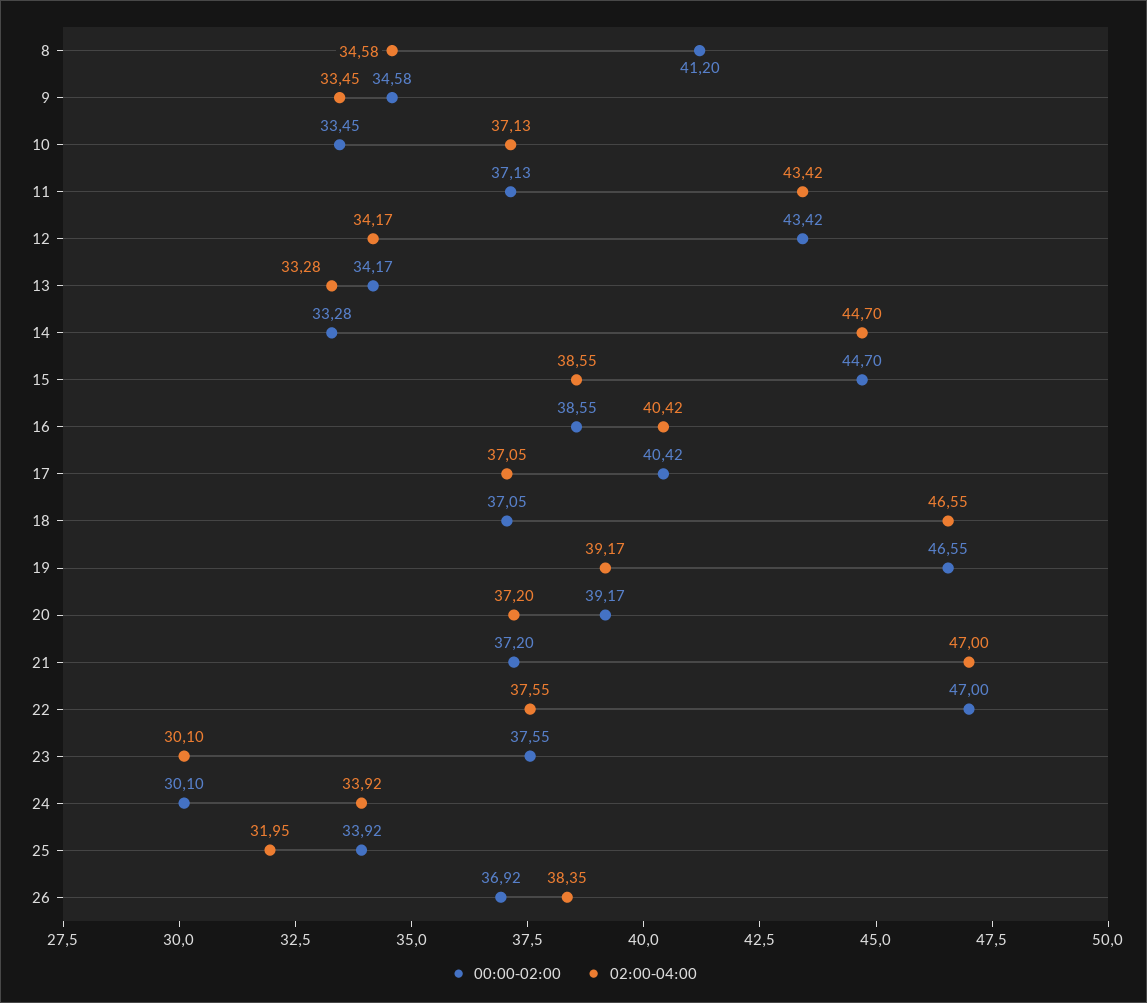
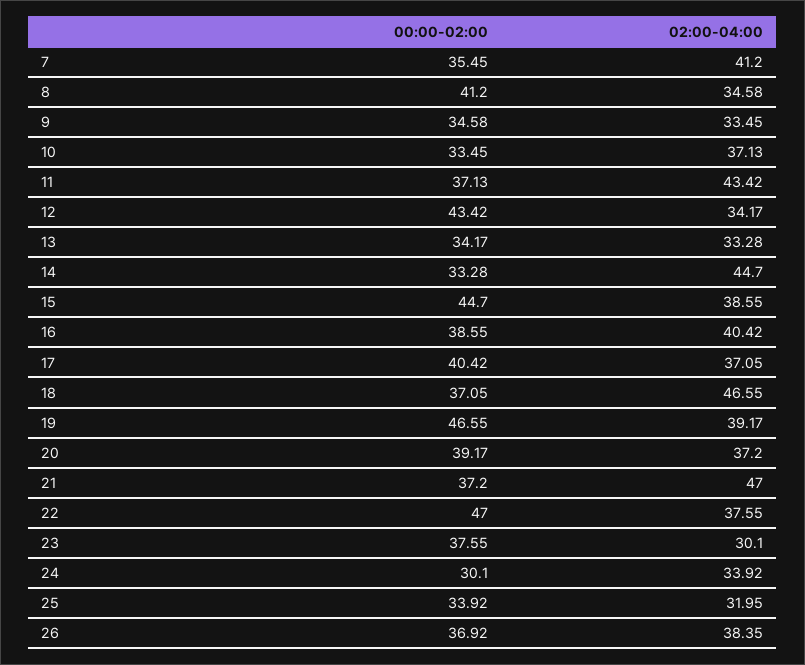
  {
    "00:00-02:00": {
      "8": 41.2,
      "9": 34.58,
      "10": 33.45,
      "11": 37.13,
      "12": 43.42,
      "13": 34.17,
      "14": 33.28,
      "15": 44.7,
      "16": 38.55,
      "17": 40.42,
      "18": 37.05,
      "19": 46.55,
      "20": 39.17,
      "21": 37.2,
      "22": 47,
      "23": 37.55,
      "24": 30.1,
      "25": 33.92,
-     "26": 36.92
+     "26": 36.92,
+     "7": 35.45
    },
    "02:00-04:00": {
      "8": 34.58,
      "9": 33.45,
      "10": 37.13,
      "11": 43.42,
      "12": 34.17,
      "13": 33.28,
      "14": 44.7,
      "15": 38.55,
      "16": 40.42,
      "17": 37.05,
      "18": 46.55,
      "19": 39.17,
      "20": 37.2,
      "21": 47,
      "22": 37.55,
      "23": 30.1,
      "24": 33.92,
      "25": 31.95,
-     "26": 38.35
+     "26": 38.35,
+     "7": 41.2
    }
  }

